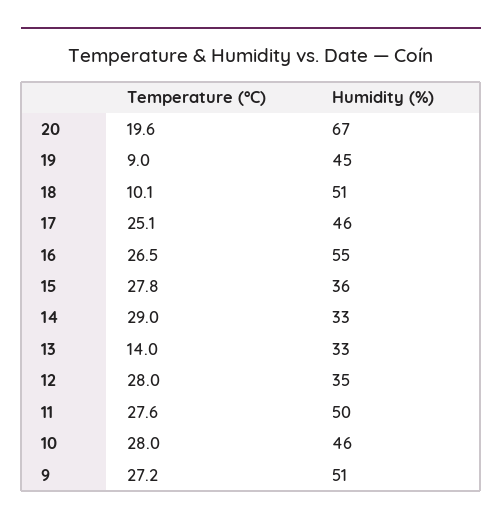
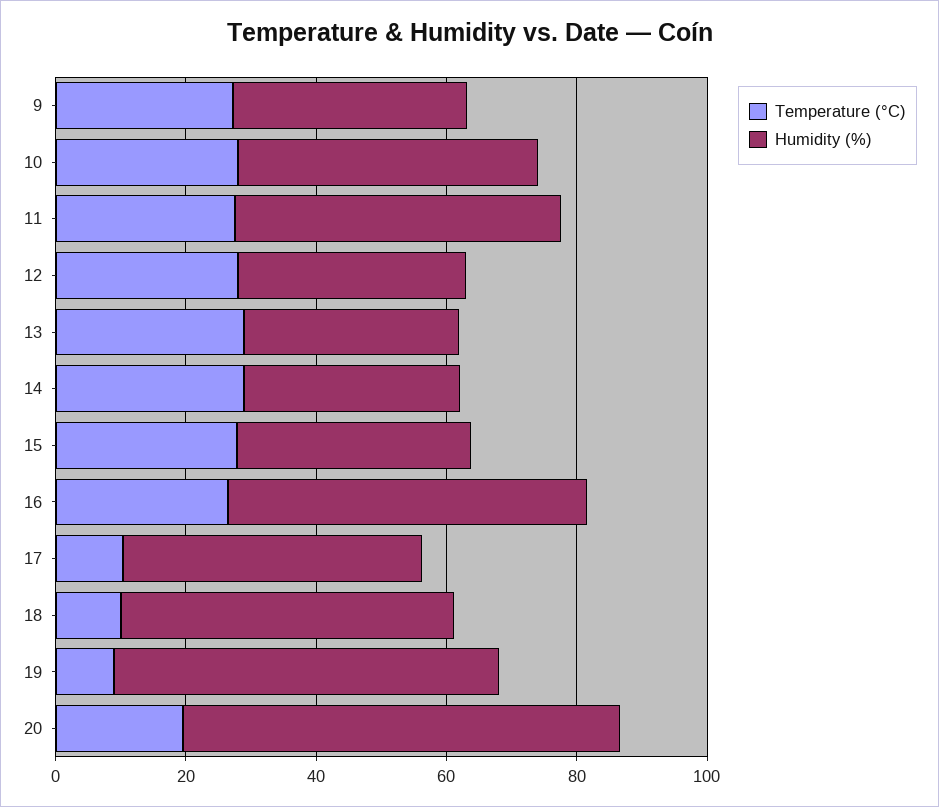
  {
    "Temperature (°C)": {
      "20": 19.6,
      "19": 9,
      "18": 10.1,
-     "17": 25.1,
+     "17": 10,
      "16": 26.5,
      "15": 27.8,
      "14": 29,
-     "13": 14,
+     "13": 30,
      "12": 28,
      "11": 27.6,
      "10": 28,
      "9": 27.2
    },
    "Humidity (%)": {
      "20": 67,
-     "19": 45,
+     "19": 60,
      "18": 51,
      "17": 46,
      "16": 55,
      "15": 36,
      "14": 33,
      "13": 33,
      "12": 35,
      "11": 50,
      "10": 46,
-     "9": 51
+     "9": 35
    }
  }

